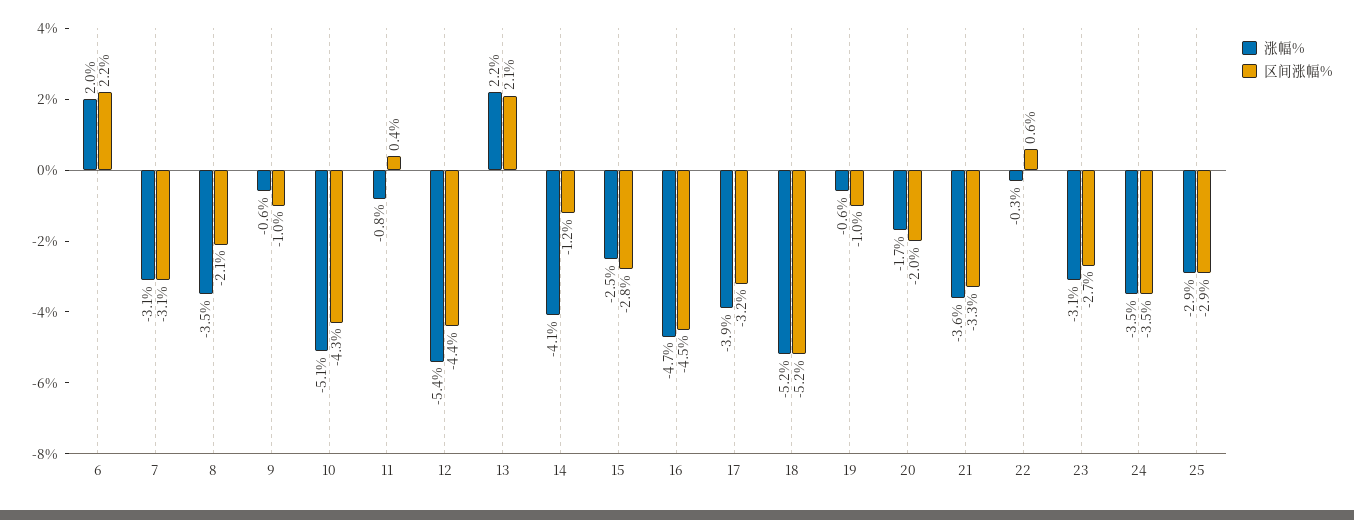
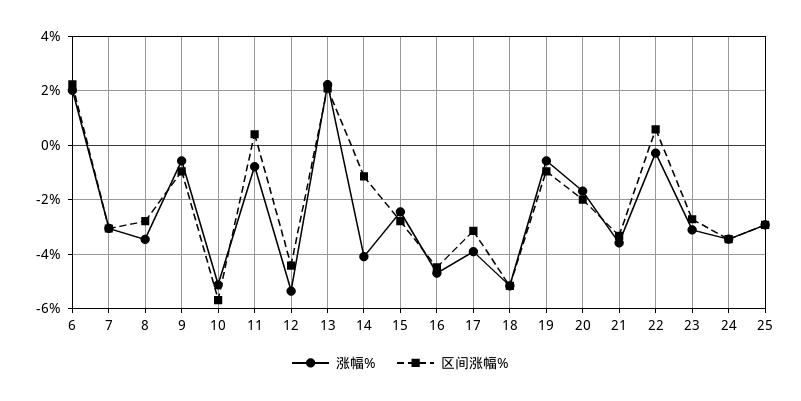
  {
    "涨幅%": {
      "6": 2,
      "7": -3.1,
      "8": -3.5,
      "9": -0.6,
      "10": -5.1,
      "11": -0.8,
      "12": -5.4,
      "13": 2.2,
      "14": -4.1,
      "15": -2.5,
      "16": -4.7,
      "17": -3.9,
      "18": -5.2,
      "19": -0.6,
      "20": -1.7,
      "21": -3.6,
      "22": -0.3,
      "23": -3.1,
      "24": -3.5,
      "25": -2.9
    },
    "区间涨幅%": {
      "6": 2.2,
      "7": -3.1,
-     "8": -2.1,
+     "8": -2.75,
      "9": -1,
-     "10": -4.3,
+     "10": -5.75,
      "11": 0.4,
      "12": -4.4,
      "13": 2.1,
      "14": -1.2,
      "15": -2.8,
      "16": -4.5,
      "17": -3.2,
      "18": -5.2,
      "19": -1,
      "20": -2,
      "21": -3.3,
      "22": 0.6,
      "23": -2.7,
      "24": -3.5,
      "25": -2.9
    }
  }

